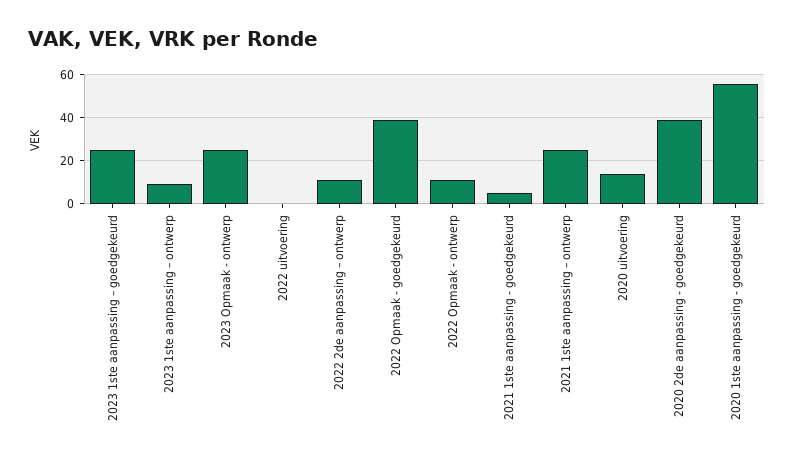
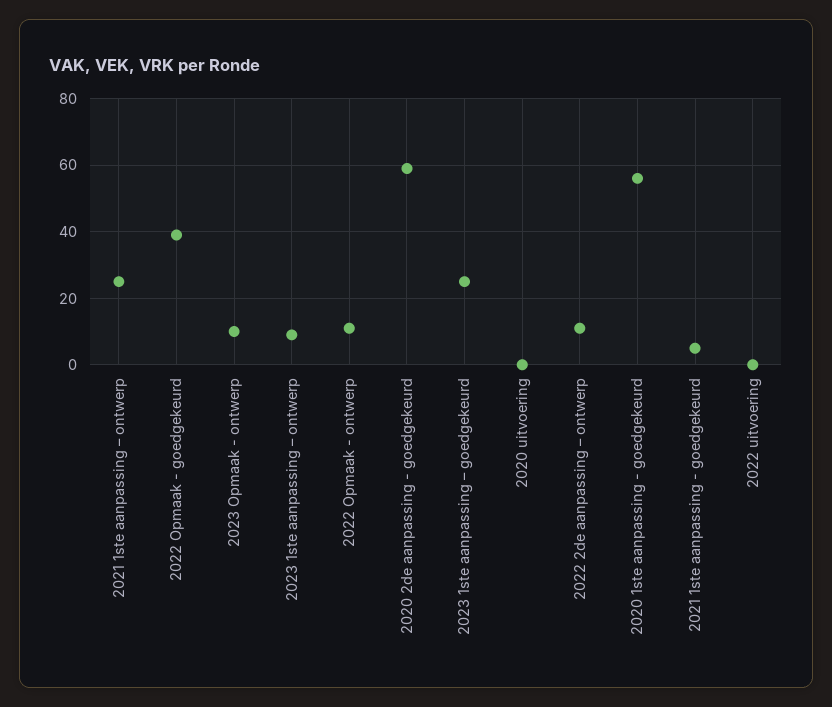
  {
    "2023 1ste aanpassing – goedgekeurd": 25,
    "2023 1ste aanpassing – ontwerp": 10,
-   "2023 Opmaak - ontwerp": 25,
+   "2023 Opmaak - ontwerp": 10,
    "2022 uitvoering": 0,
    "2022 2de aanpassing – ontwerp": 10,
    "2022 Opmaak - goedgekeurd": 40,
    "2022 Opmaak - ontwerp": 10,
    "2021 1ste aanpassing - goedgekeurd": 5,
    "2021 1ste aanpassing – ontwerp": 25,
-   "2020 uitvoering": 15,
+   "2020 uitvoering": 0,
-   "2020 2de aanpassing - goedgekeurd": 40,
+   "2020 2de aanpassing - goedgekeurd": 60,
    "2020 1ste aanpassing - goedgekeurd": 55
  }

